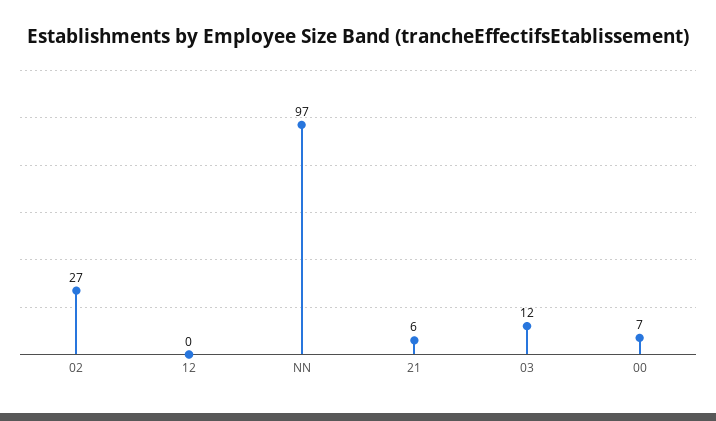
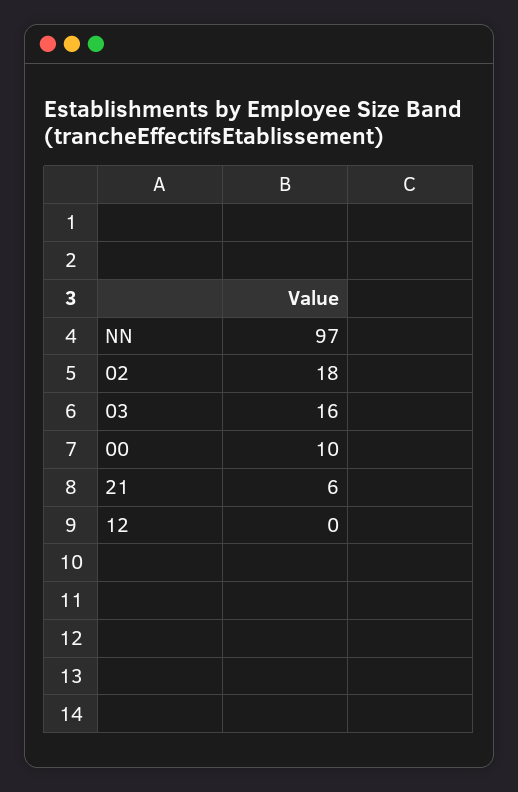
  {
-   "02": 27,
+   "02": 18,
    "12": 0,
    "NN": 97,
    "21": 6,
-   "03": 12,
+   "03": 16,
-   "00": 7
+   "00": 10
  }

